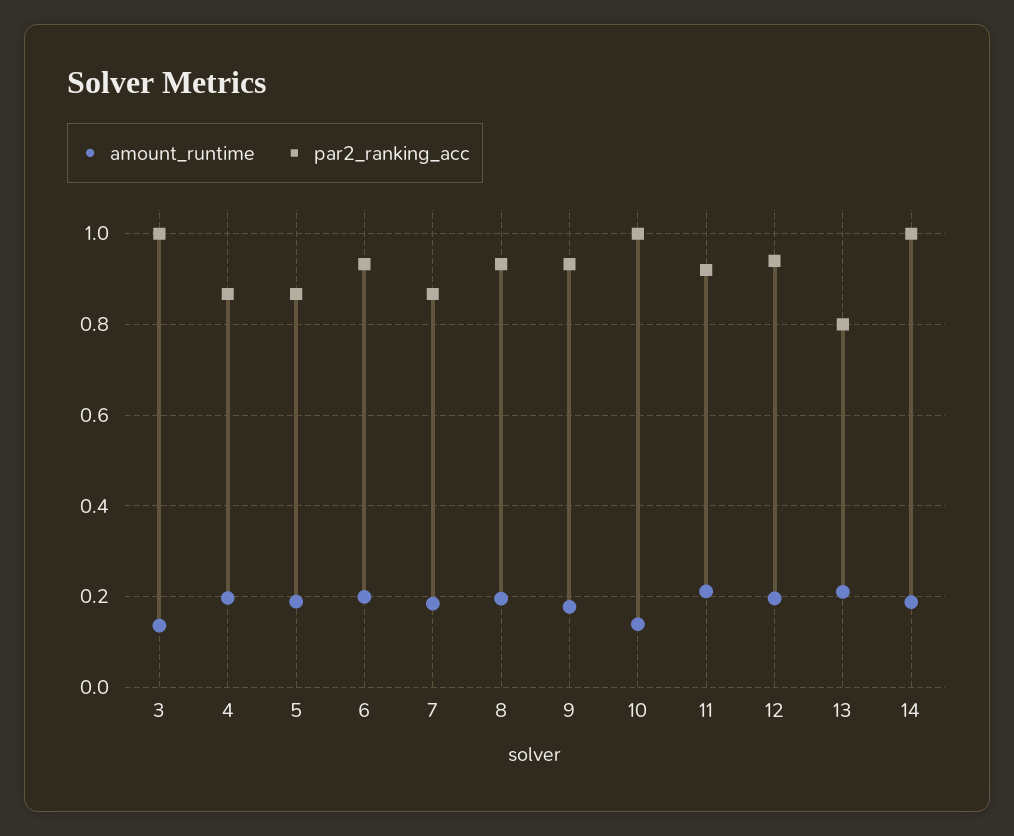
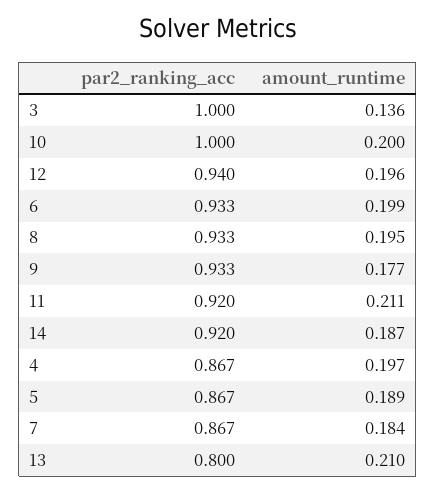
  {
    "amount_runtime": {
      "3": 0.136,
      "4": 0.197,
      "5": 0.189,
      "6": 0.199,
      "7": 0.184,
      "8": 0.195,
      "9": 0.177,
-     "10": 0.14,
+     "10": 0.2,
      "11": 0.211,
      "12": 0.196,
      "13": 0.21,
      "14": 0.187
    },
    "par2_ranking_acc": {
      "3": 1,
      "4": 0.867,
      "5": 0.867,
      "6": 0.933,
      "7": 0.867,
      "8": 0.933,
      "9": 0.933,
      "10": 1,
      "11": 0.92,
      "12": 0.94,
      "13": 0.8,
-     "14": 1
+     "14": 0.92
    }
  }

